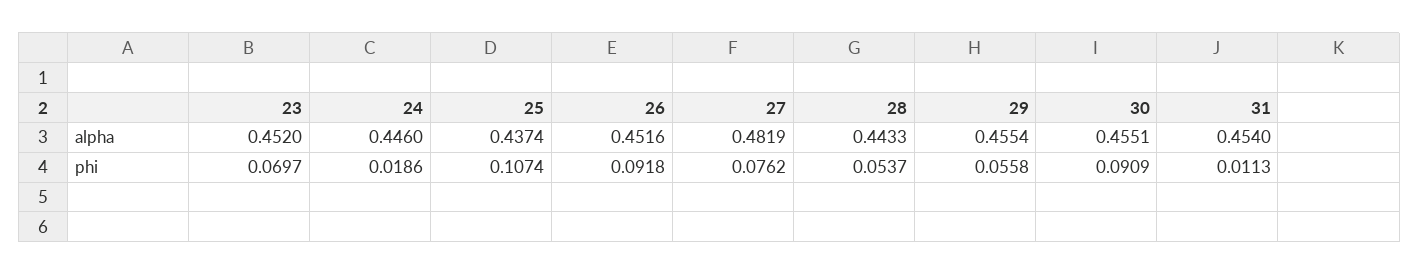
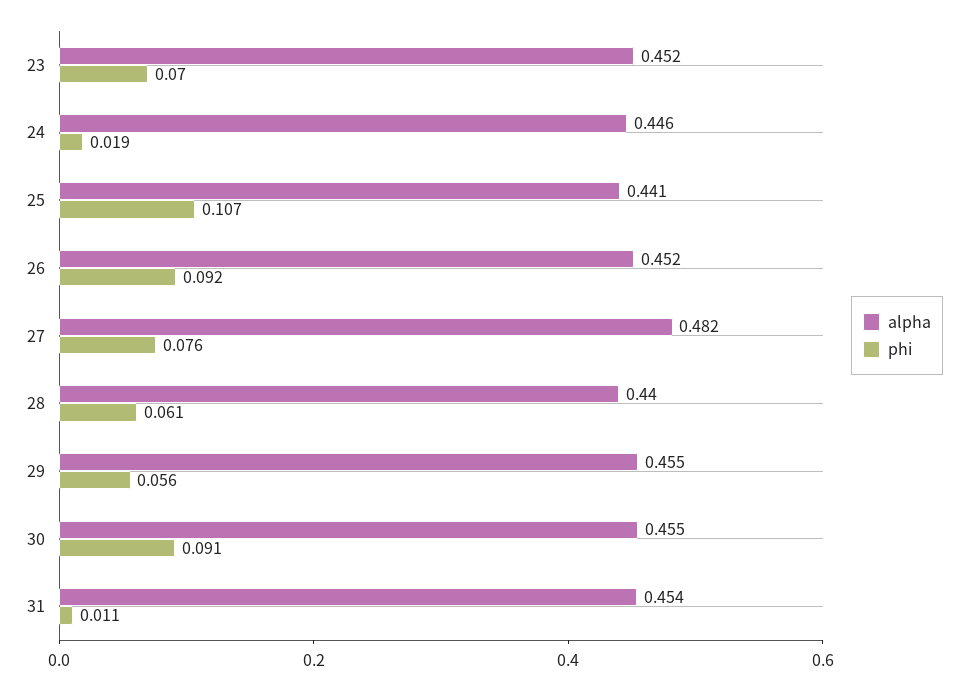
  {
    "alpha": {
      "23": 0.452,
      "24": 0.446,
-     "25": 0.4374,
+     "25": 0.441,
      "26": 0.4516,
      "27": 0.4819,
-     "28": 0.4433,
+     "28": 0.44,
      "29": 0.4554,
      "30": 0.4551,
      "31": 0.454
    },
    "phi": {
      "23": 0.0697,
      "24": 0.0186,
      "25": 0.1074,
      "26": 0.0918,
      "27": 0.0762,
-     "28": 0.0537,
+     "28": 0.061,
      "29": 0.0558,
      "30": 0.0909,
      "31": 0.0113
    }
  }

